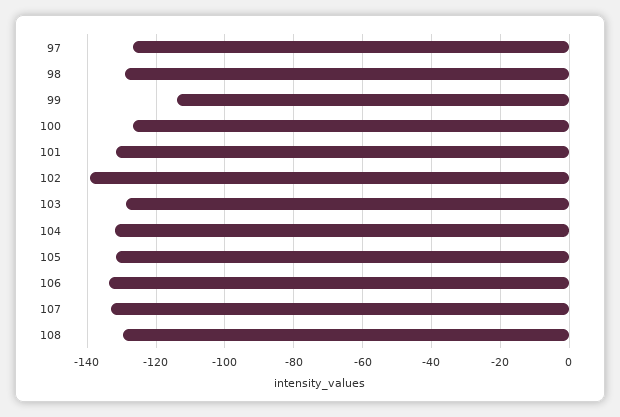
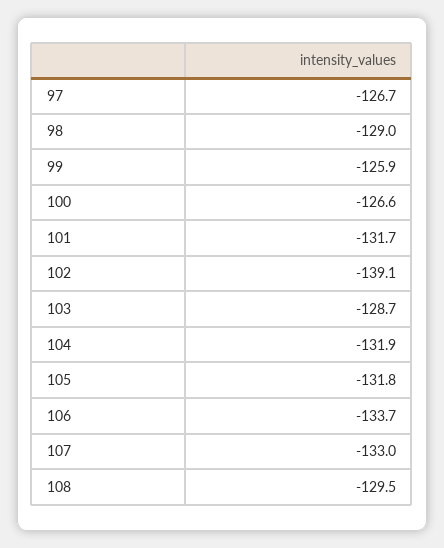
  {
    "97": -126.7,
    "98": -129,
-   "99": -114,
+   "99": -125.9,
    "100": -126.6,
    "101": -131.7,
    "102": -139.1,
    "103": -128.7,
    "104": -131.9,
    "105": -131.8,
    "106": -133.7,
    "107": -133,
    "108": -129.5
  }

